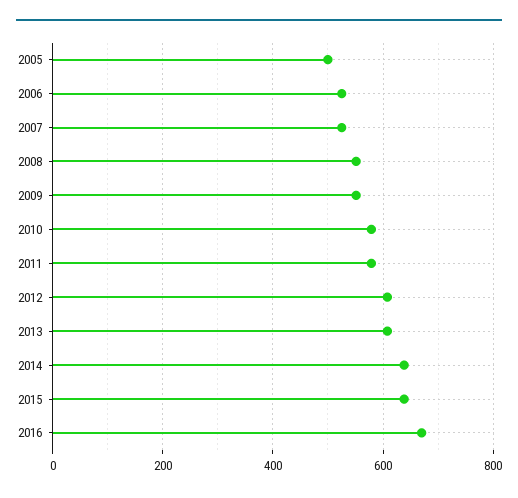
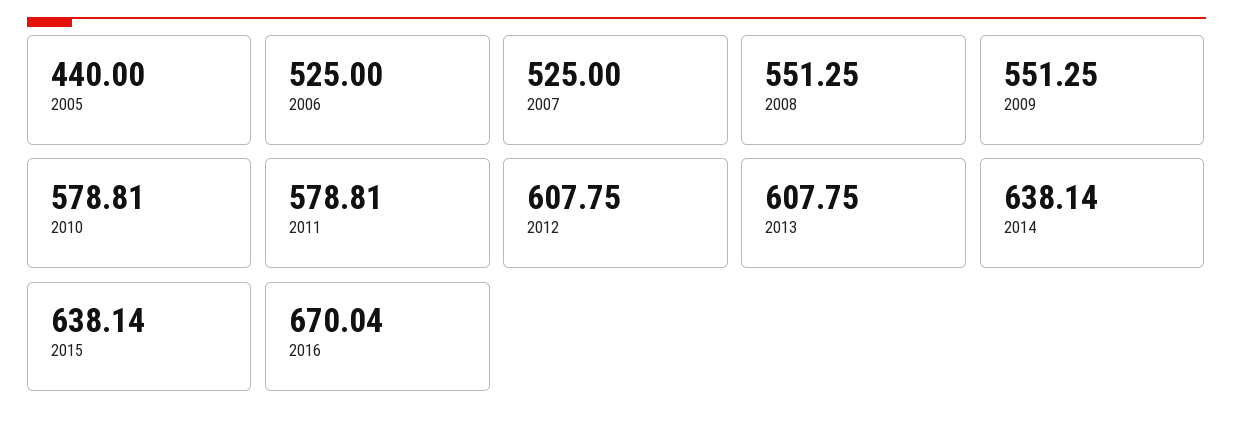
  {
-   "2005": 500,
+   "2005": 440,
    "2006": 525,
    "2007": 525,
    "2008": 551.25,
    "2009": 551.25,
    "2010": 578.81,
    "2011": 578.81,
    "2012": 607.75,
    "2013": 607.75,
    "2014": 638.14,
    "2015": 638.14,
    "2016": 670.04
  }

